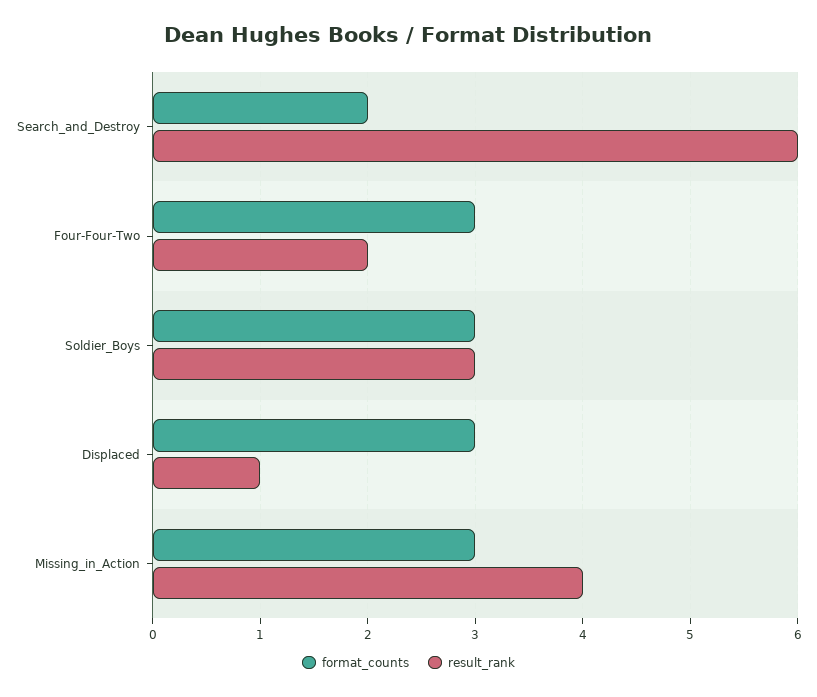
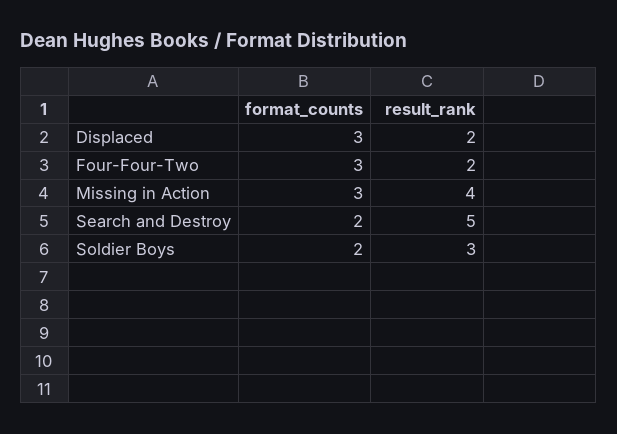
  {
    "format_counts": {
      "Search_and_Destroy": 2,
      "Four-Four-Two": 3,
-     "Soldier_Boys": 3,
+     "Soldier_Boys": 2,
      "Displaced": 3,
      "Missing_in_Action": 3
    },
    "result_rank": {
-     "Search_and_Destroy": 6,
+     "Search_and_Destroy": 5,
      "Four-Four-Two": 2,
      "Soldier_Boys": 3,
-     "Displaced": 1,
+     "Displaced": 2,
      "Missing_in_Action": 4
    }
  }

